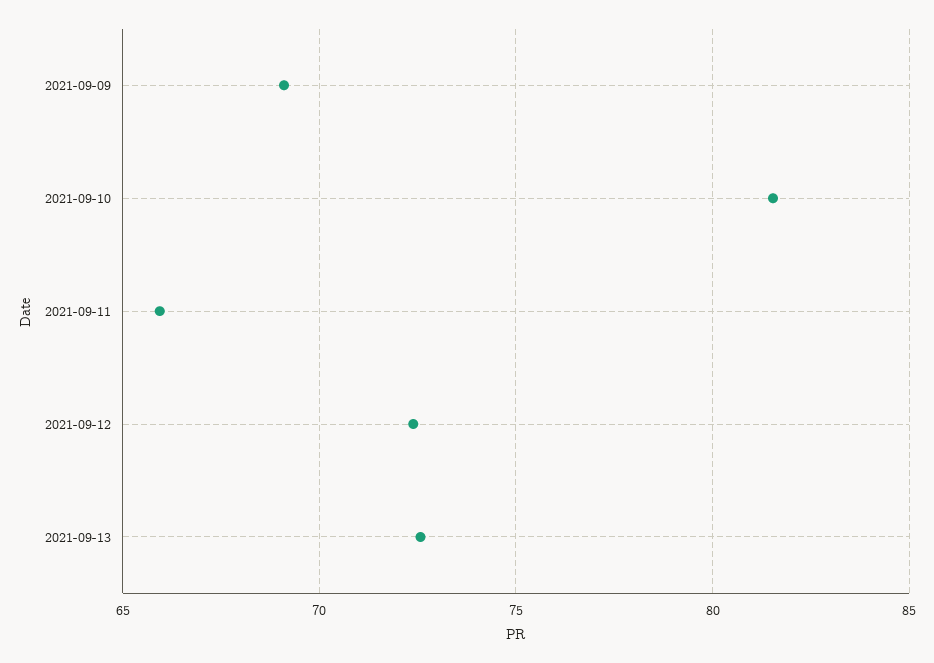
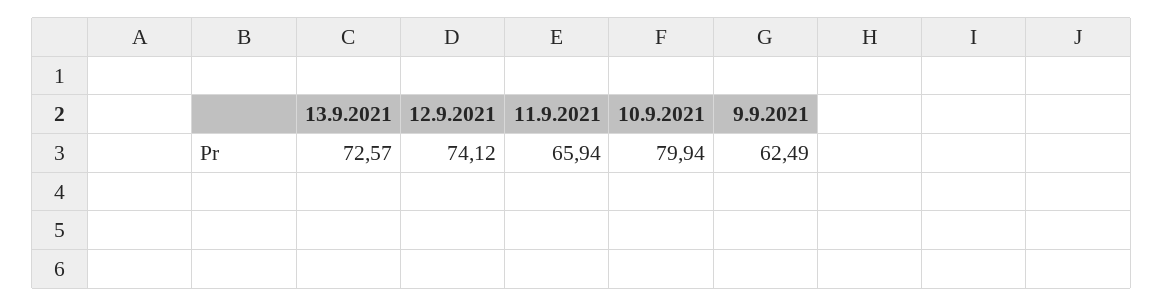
  {
-   "2021-09-09": 69,
+   "2021-09-09": 62.49,
-   "2021-09-10": 81.5,
+   "2021-09-10": 79.94,
    "2021-09-11": 65.94,
-   "2021-09-12": 72.5,
+   "2021-09-12": 74.12,
    "2021-09-13": 72.57
  }

